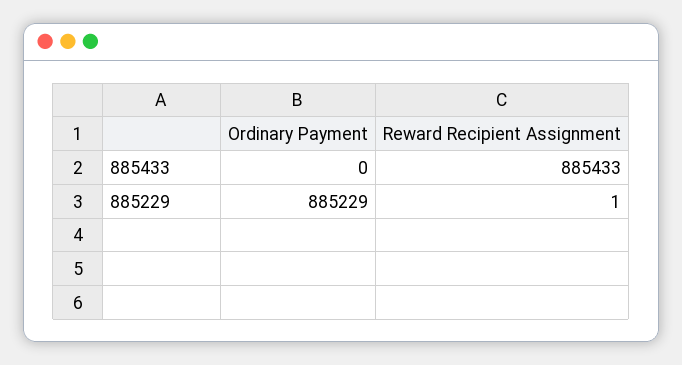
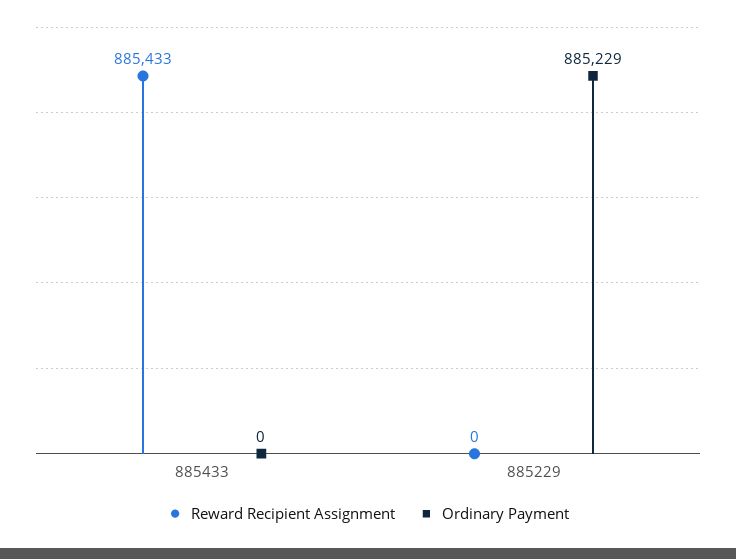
  {
    "Ordinary Payment": {
      "885433": 0,
      "885229": 885229
    },
    "Reward Recipient Assignment": {
      "885433": 885433,
-     "885229": 1
+     "885229": 0
    }
  }

